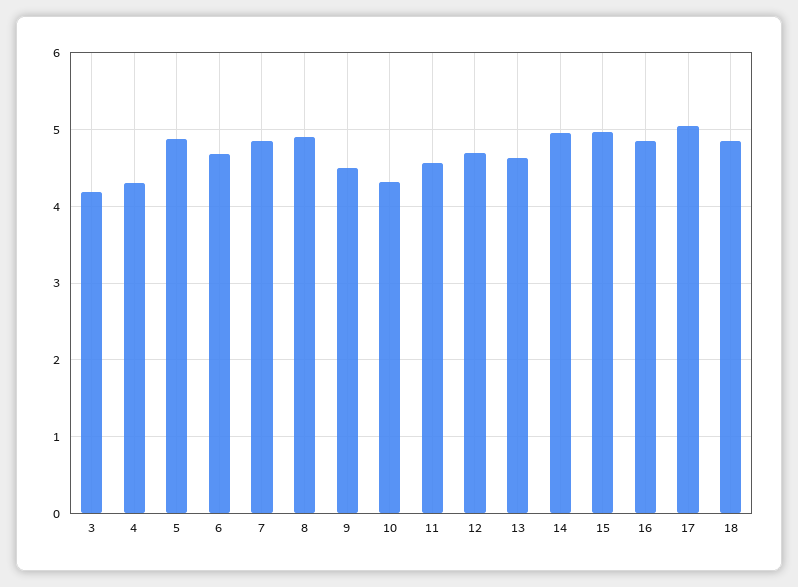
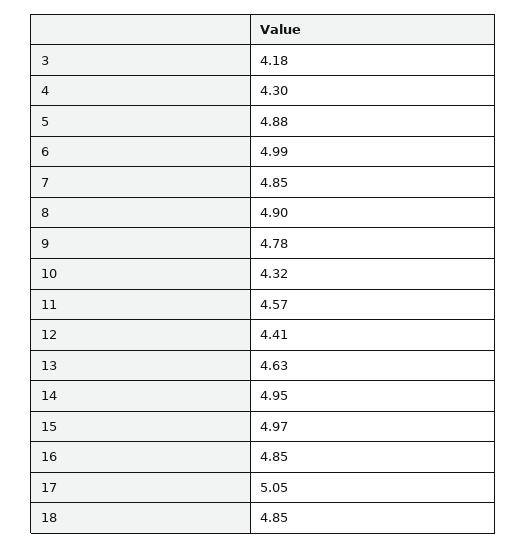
  {
    "3": 4.18,
    "4": 4.3,
    "5": 4.88,
-   "6": 4.7,
+   "6": 4.99,
    "7": 4.85,
    "8": 4.9,
-   "9": 4.5,
+   "9": 4.78,
    "10": 4.32,
    "11": 4.57,
-   "12": 4.7,
+   "12": 4.41,
    "13": 4.63,
    "14": 4.95,
    "15": 4.97,
    "16": 4.85,
    "17": 5.05,
    "18": 4.85
  }

